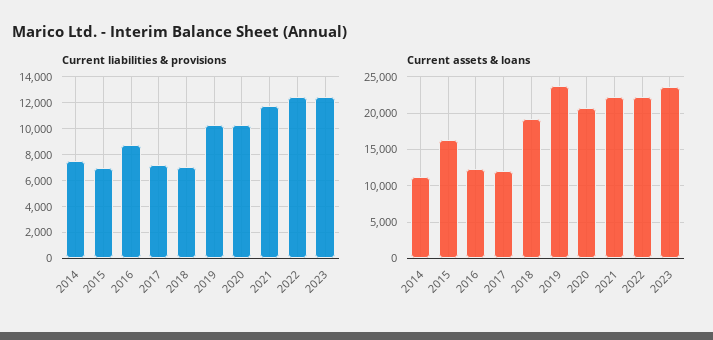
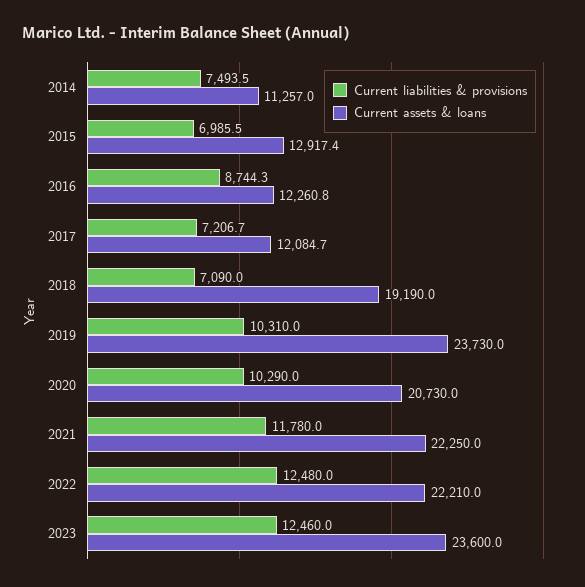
  {
    "Current liabilities & provisions": {
      "2014": 7493.5,
      "2015": 6985.5,
      "2016": 8744.3,
      "2017": 7206.7,
      "2018": 7090,
      "2019": 10310,
      "2020": 10290,
      "2021": 11780,
      "2022": 12480,
      "2023": 12460
    },
    "Current assets & loans": {
      "2014": 11257,
-     "2015": 16000,
+     "2015": 12917.4,
      "2016": 12260.8,
      "2017": 12084.7,
      "2018": 19190,
      "2019": 23730,
      "2020": 20730,
      "2021": 22250,
      "2022": 22210,
      "2023": 23600
    }
  }

